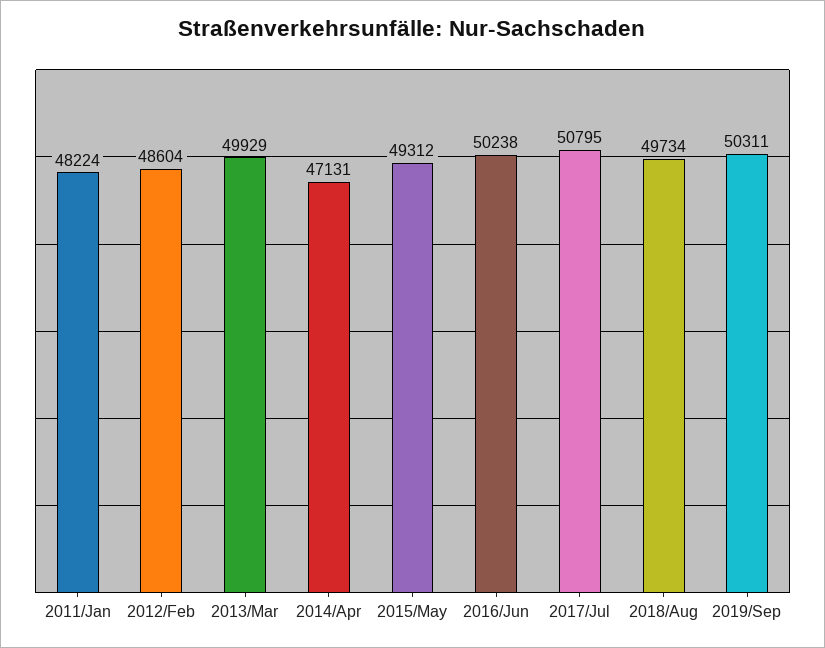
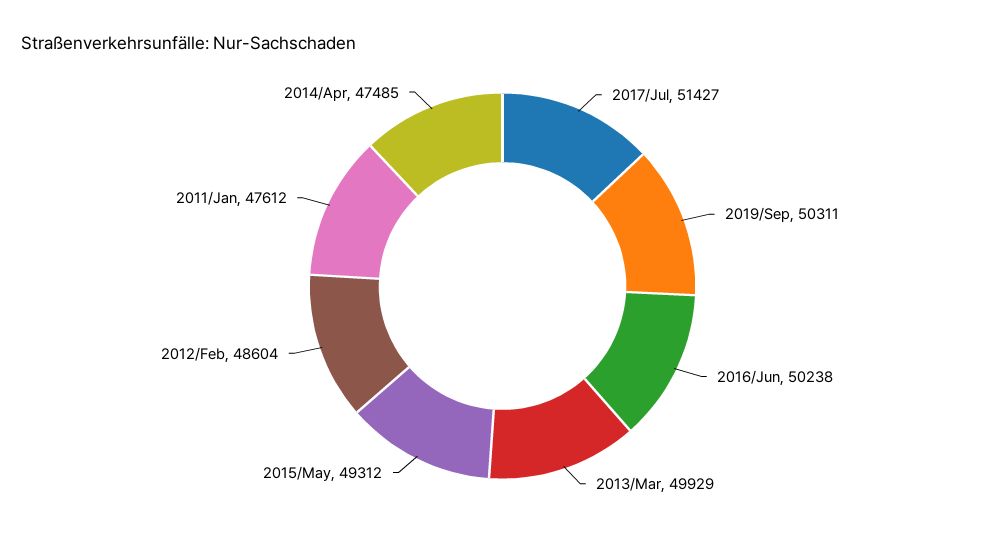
  {
-   "2011/Jan": 48224,
+   "2011/Jan": 47612,
    "2012/Feb": 48604,
    "2013/Mar": 49929,
-   "2014/Apr": 47131,
+   "2014/Apr": 47485,
    "2015/May": 49312,
    "2016/Jun": 50238,
-   "2017/Jul": 50795,
+   "2017/Jul": 51427,
-   "2018/Aug": 49734,
    "2019/Sep": 50311
  }

